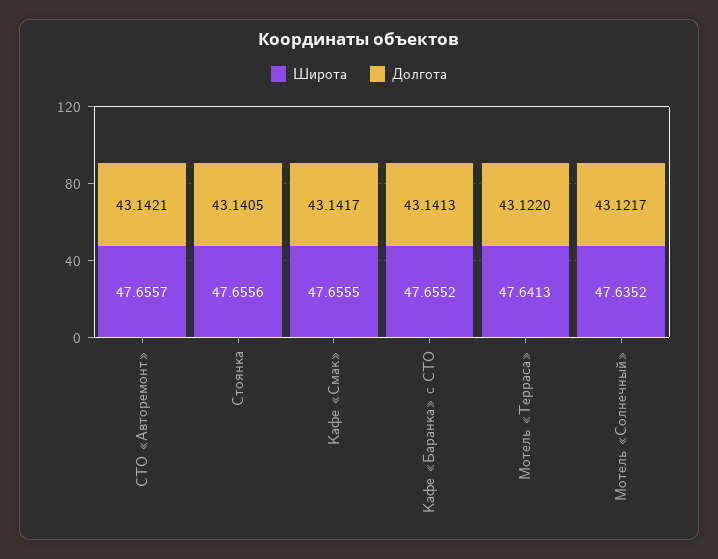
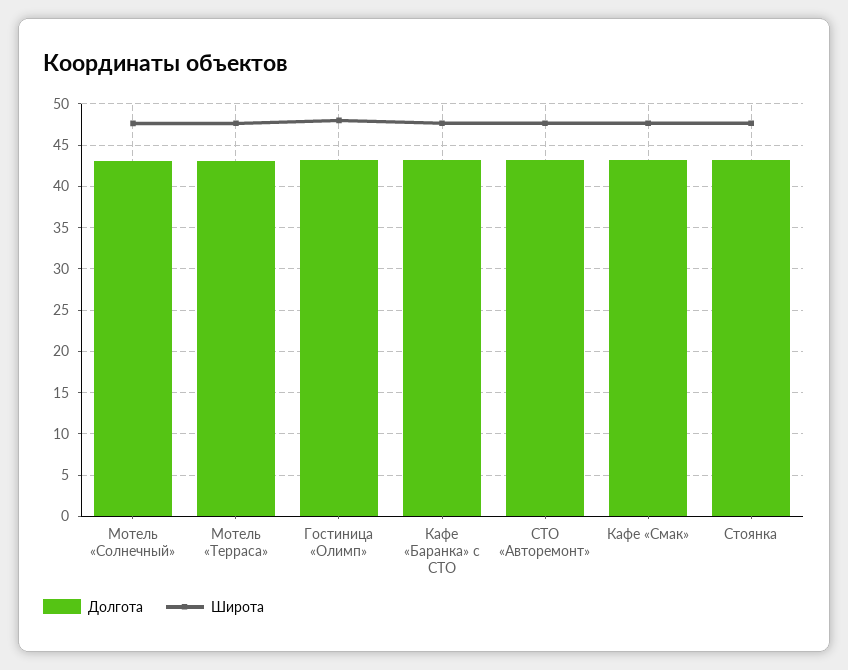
  {
    "Широта": {
      "СТО «Авторемонт»": 47.6557,
      "Стоянка": 47.6556,
      "Кафе «Смак»": 47.6555,
      "Кафе «Баранка» с СТО": 47.6552,
      "Мотель «Терраса»": 47.6413,
-     "Мотель «Солнечный»": 47.6352
+     "Мотель «Солнечный»": 47.6352,
+     "Гостиница «Олимп»": 48
    },
    "Долгота": {
      "СТО «Авторемонт»": 43.1421,
      "Стоянка": 43.1405,
      "Кафе «Смак»": 43.1417,
      "Кафе «Баранка» с СТО": 43.1413,
      "Мотель «Терраса»": 43.122,
-     "Мотель «Солнечный»": 43.1217
+     "Мотель «Солнечный»": 43.1217,
+     "Гостиница «Олимп»": 43
    }
  }

